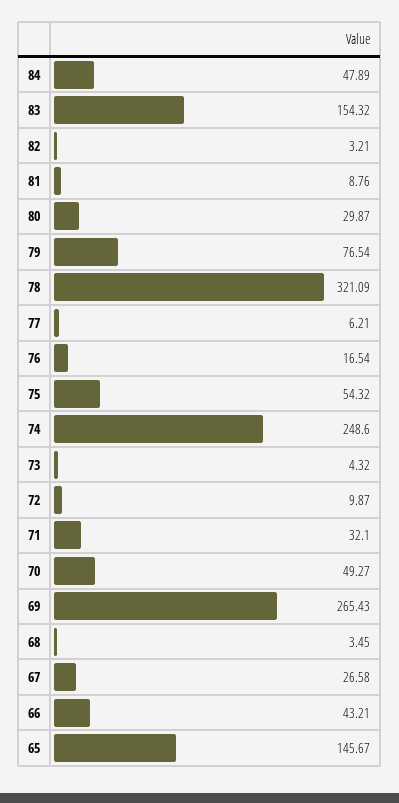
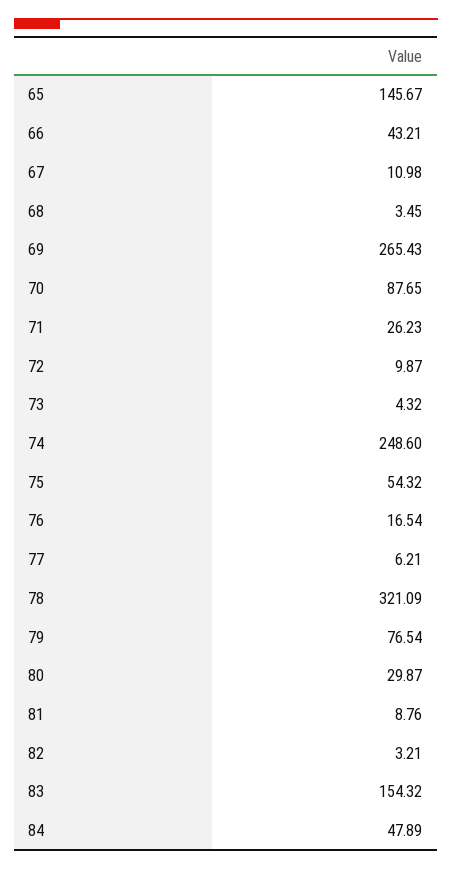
  {
    "84": 47.89,
    "83": 154.32,
    "82": 3.21,
    "81": 8.76,
    "80": 29.87,
    "79": 76.54,
    "78": 321.09,
    "77": 6.21,
    "76": 16.54,
    "75": 54.32,
    "74": 248.6,
    "73": 4.32,
    "72": 9.87,
-   "71": 32.1,
+   "71": 26.23,
-   "70": 49.27,
+   "70": 87.65,
    "69": 265.43,
    "68": 3.45,
-   "67": 26.58,
+   "67": 10.98,
    "66": 43.21,
    "65": 145.67
  }

